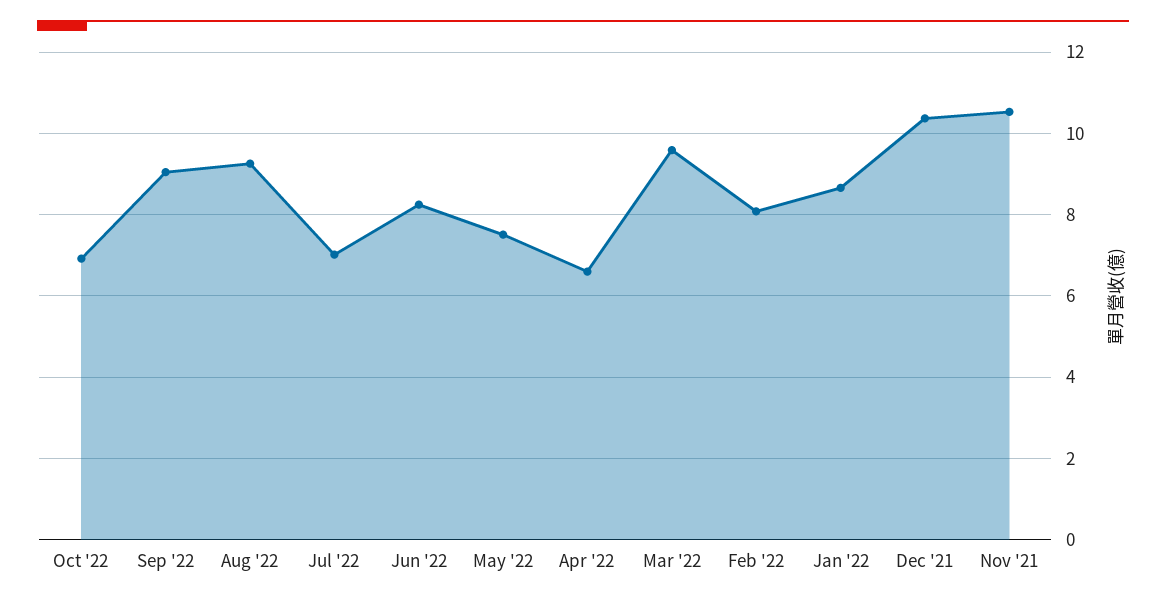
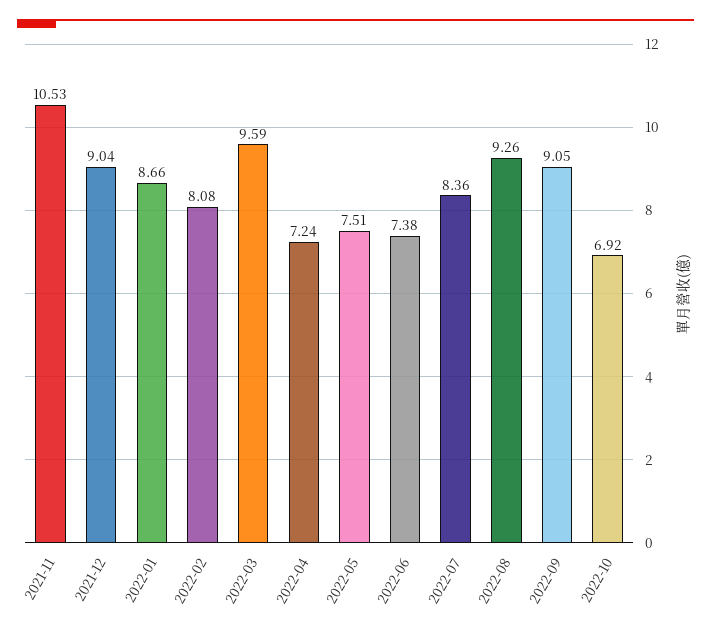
  {
    "Oct '22": 6.92,
    "Sep '22": 9.05,
    "Aug '22": 9.26,
-   "Jul '22": 7,
+   "Jul '22": 8.36,
-   "Jun '22": 8.2,
+   "Jun '22": 7.38,
    "May '22": 7.51,
-   "Apr '22": 6.6,
+   "Apr '22": 7.24,
    "Mar '22": 9.59,
    "Feb '22": 8.08,
    "Jan '22": 8.66,
-   "Dec '21": 10.4,
+   "Dec '21": 9.04,
    "Nov '21": 10.53
  }

